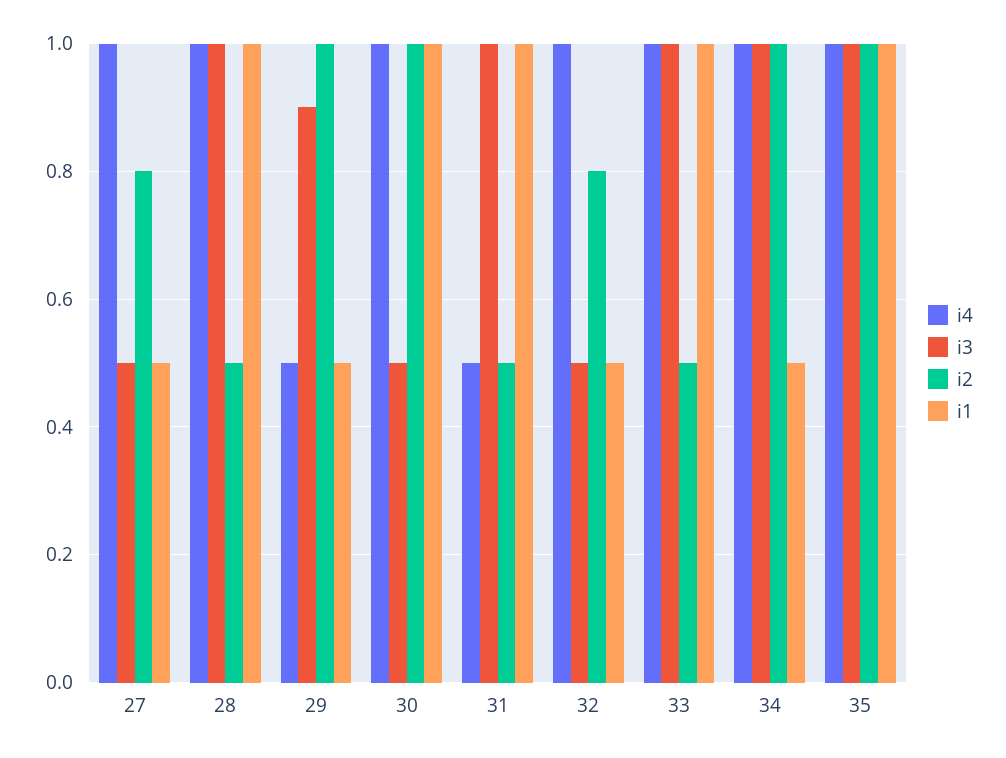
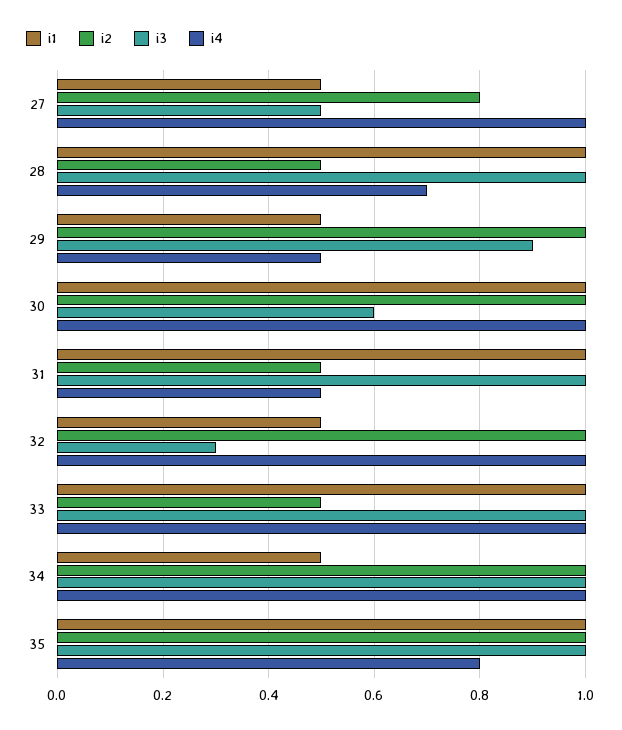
  {
    "i4": {
      "27": 1,
-     "28": 1,
+     "28": 0.7,
      "29": 0.5,
      "30": 1,
      "31": 0.5,
      "32": 1,
      "33": 1,
      "34": 1,
-     "35": 1
+     "35": 0.8
    },
    "i3": {
      "27": 0.5,
      "28": 1,
      "29": 0.9,
-     "30": 0.5,
+     "30": 0.6,
      "31": 1,
-     "32": 0.5,
+     "32": 0.3,
      "33": 1,
      "34": 1,
      "35": 1
    },
    "i2": {
      "27": 0.8,
      "28": 0.5,
      "29": 1,
      "30": 1,
      "31": 0.5,
-     "32": 0.8,
+     "32": 1,
      "33": 0.5,
      "34": 1,
      "35": 1
    },
    "i1": {
      "27": 0.5,
      "28": 1,
      "29": 0.5,
      "30": 1,
      "31": 1,
      "32": 0.5,
      "33": 1,
      "34": 0.5,
      "35": 1
    }
  }

